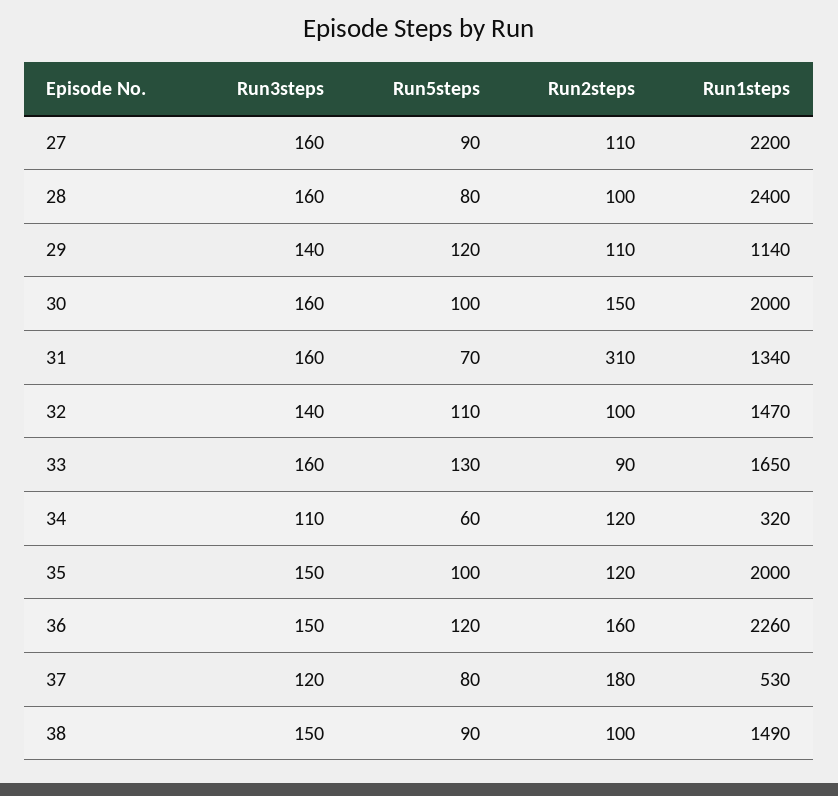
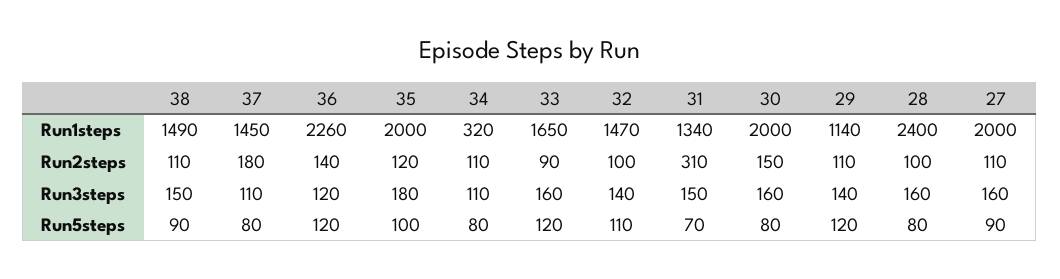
  {
    "Run3steps": {
      "27": 160,
      "28": 160,
      "29": 140,
      "30": 160,
-     "31": 160,
+     "31": 150,
      "32": 140,
      "33": 160,
      "34": 110,
-     "35": 150,
+     "35": 180,
-     "36": 150,
+     "36": 120,
-     "37": 120,
+     "37": 110,
      "38": 150
    },
    "Run5steps": {
      "27": 90,
      "28": 80,
      "29": 120,
-     "30": 100,
+     "30": 80,
      "31": 70,
      "32": 110,
-     "33": 130,
+     "33": 120,
-     "34": 60,
+     "34": 80,
      "35": 100,
      "36": 120,
      "37": 80,
      "38": 90
    },
    "Run2steps": {
      "27": 110,
      "28": 100,
      "29": 110,
      "30": 150,
      "31": 310,
      "32": 100,
      "33": 90,
-     "34": 120,
+     "34": 110,
      "35": 120,
-     "36": 160,
+     "36": 140,
      "37": 180,
-     "38": 100
+     "38": 110
    },
    "Run1steps": {
-     "27": 2200,
+     "27": 2000,
      "28": 2400,
      "29": 1140,
      "30": 2000,
      "31": 1340,
      "32": 1470,
      "33": 1650,
      "34": 320,
      "35": 2000,
      "36": 2260,
-     "37": 530,
+     "37": 1450,
      "38": 1490
    }
  }

